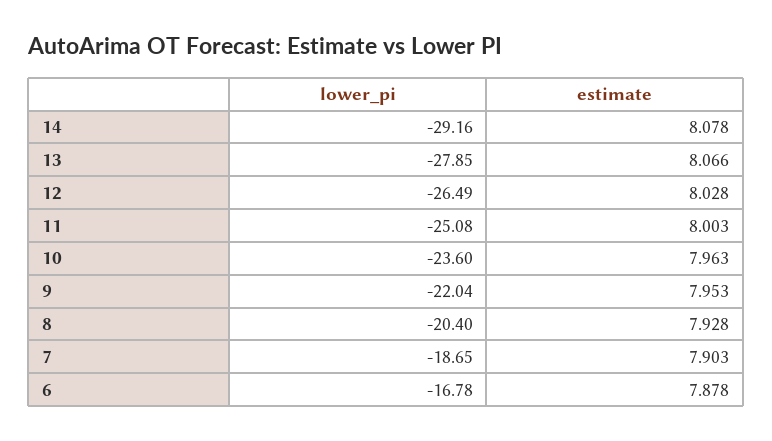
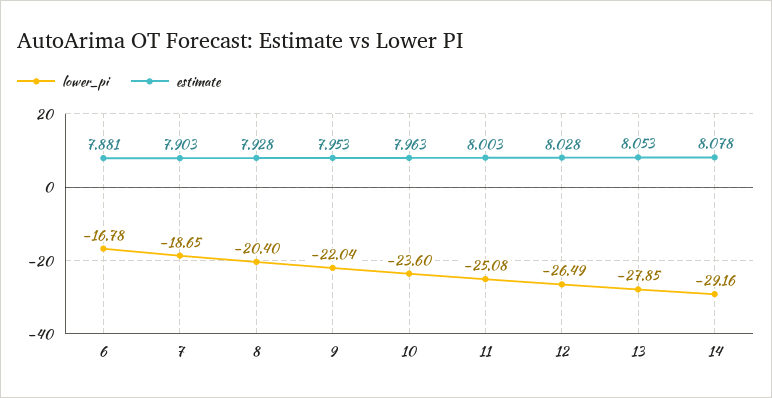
  {
    "lower_pi": {
      "14": -29.16,
      "13": -27.85,
      "12": -26.49,
      "11": -25.08,
      "10": -23.6,
      "9": -22.04,
      "8": -20.4,
      "7": -18.65,
      "6": -16.78
    },
    "estimate": {
      "14": 8.078,
-     "13": 8.066,
+     "13": 8.053,
      "12": 8.028,
      "11": 8.003,
      "10": 7.963,
      "9": 7.953,
      "8": 7.928,
      "7": 7.903,
-     "6": 7.878
+     "6": 7.881
    }
  }

